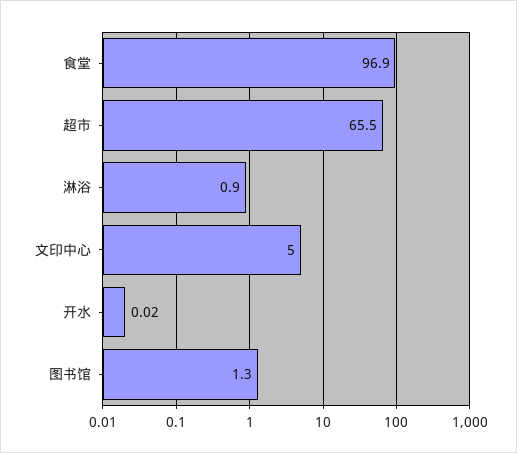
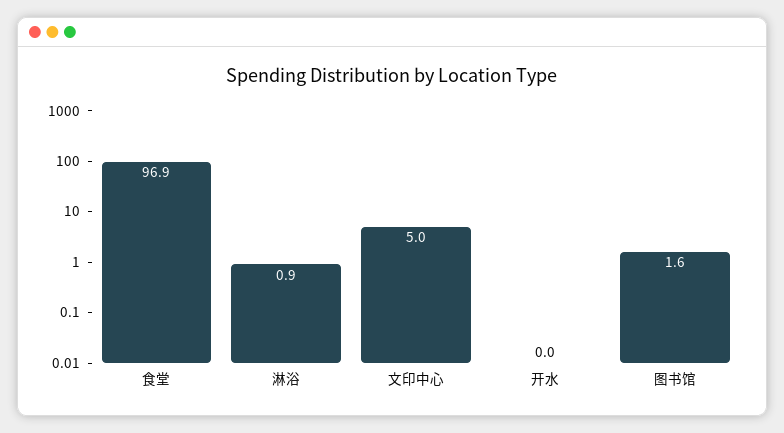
  {
    "食堂": 96.9,
-   "超市": 65.5,
    "淋浴": 0.9,
    "文印中心": 5,
    "开水": 0.02,
-   "图书馆": 1.3
+   "图书馆": 1.6
  }

